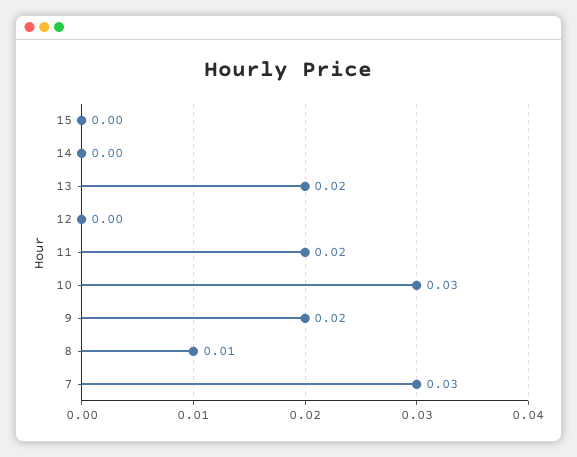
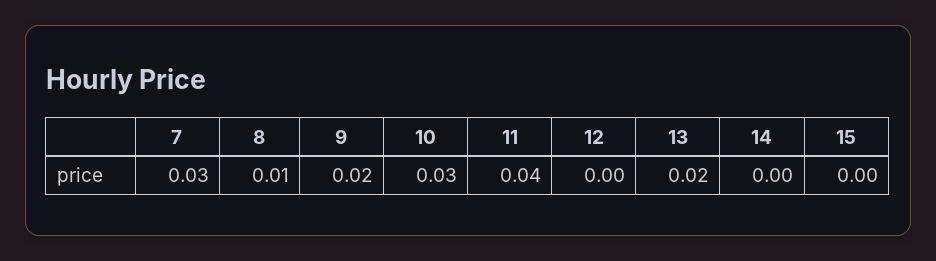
  {
    "15": 0,
    "14": 0,
    "13": 0.02,
    "12": 0,
-   "11": 0.02,
+   "11": 0.04,
    "10": 0.03,
    "9": 0.02,
    "8": 0.01,
    "7": 0.03
  }

